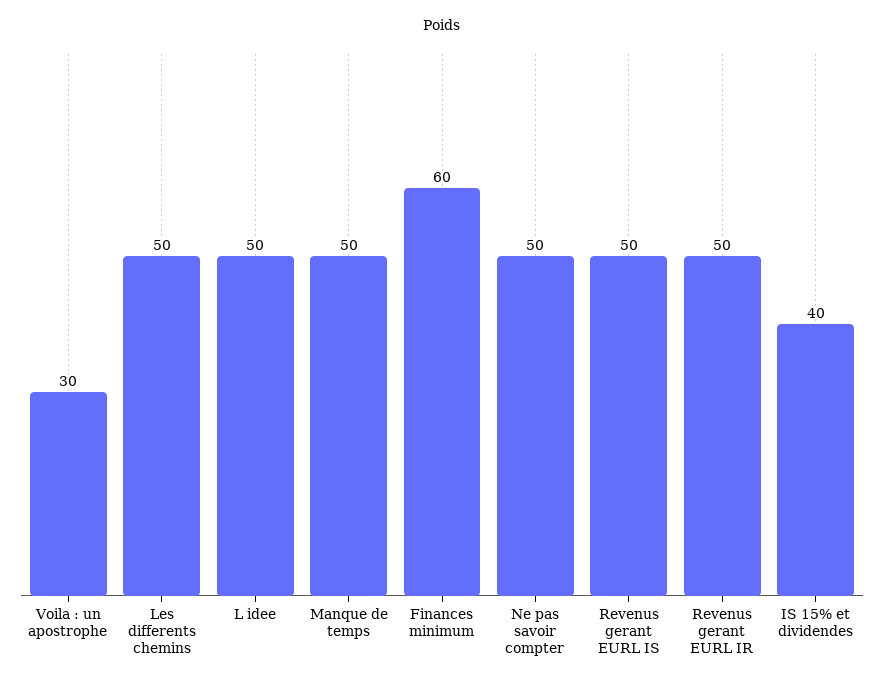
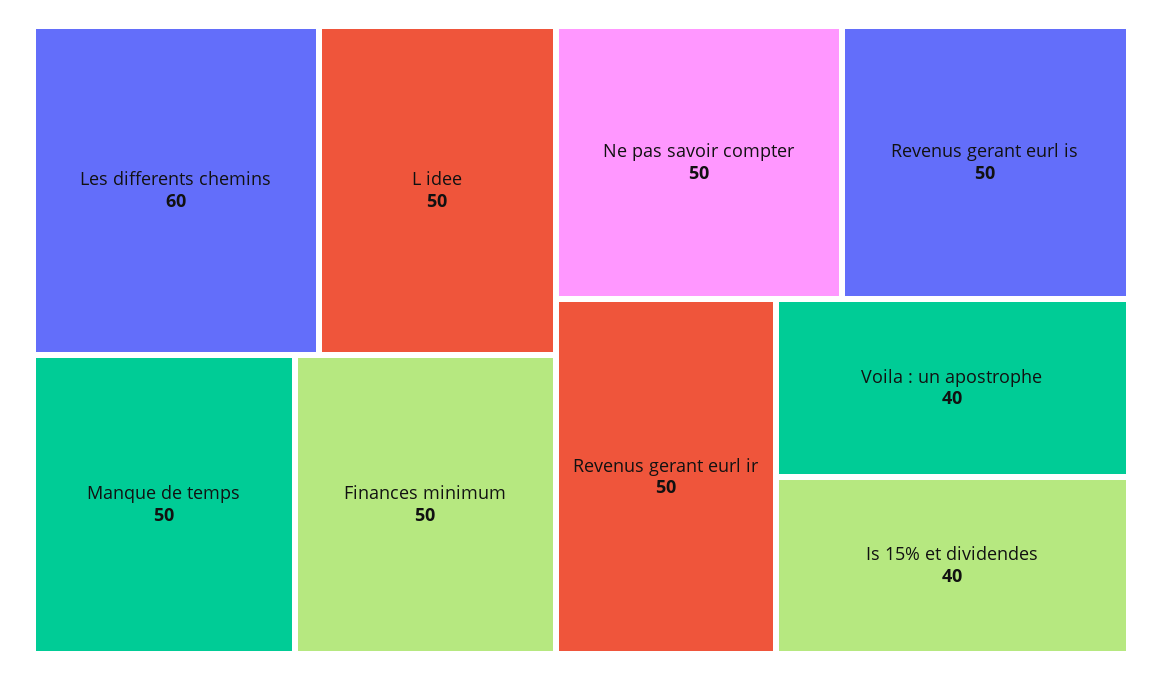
  {
-   "Voila : un apostrophe": 30,
+   "Voila : un apostrophe": 40,
-   "Les differents chemins": 50,
+   "Les differents chemins": 60,
    "L idee": 50,
    "Manque de temps": 50,
-   "Finances minimum": 60,
+   "Finances minimum": 50,
    "Ne pas savoir compter": 50,
    "Revenus gerant EURL IS": 50,
    "Revenus gerant EURL IR": 50,
    "IS 15% et dividendes": 40
  }

